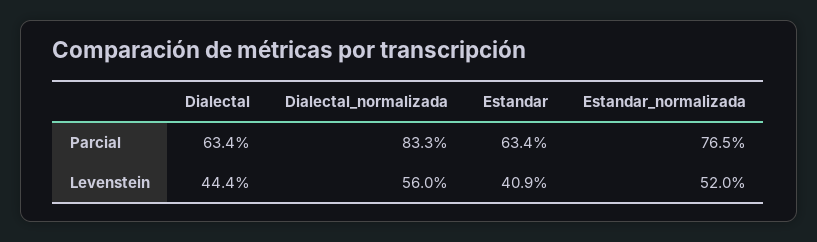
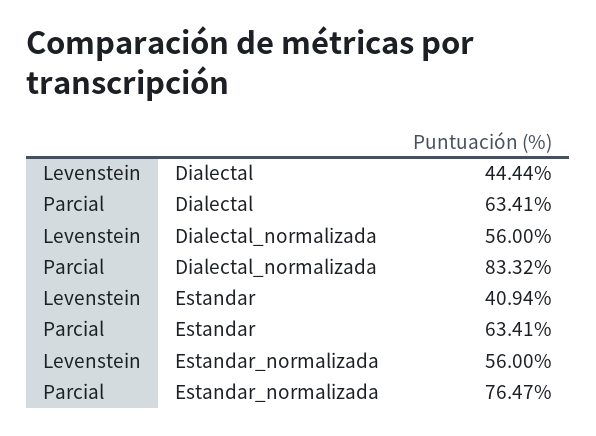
  {
    "Dialectal": {
      "Parcial": 63.41,
      "Levenstein": 44.44
    },
    "Dialectal_normalizada": {
      "Parcial": 83.32,
      "Levenstein": 56
    },
    "Estandar": {
      "Parcial": 63.41,
      "Levenstein": 40.94
    },
    "Estandar_normalizada": {
      "Parcial": 76.47,
-     "Levenstein": 52
+     "Levenstein": 56
    }
  }

